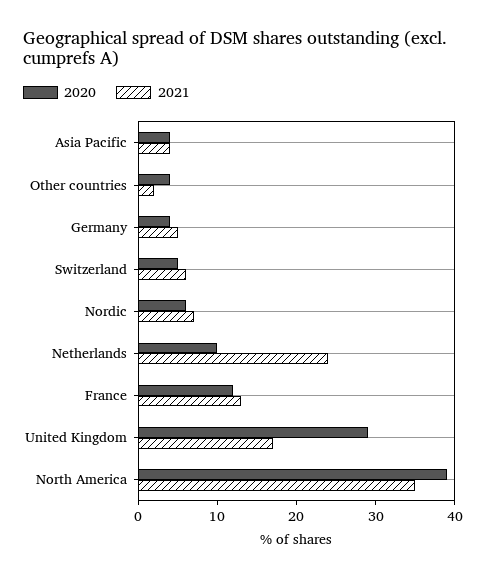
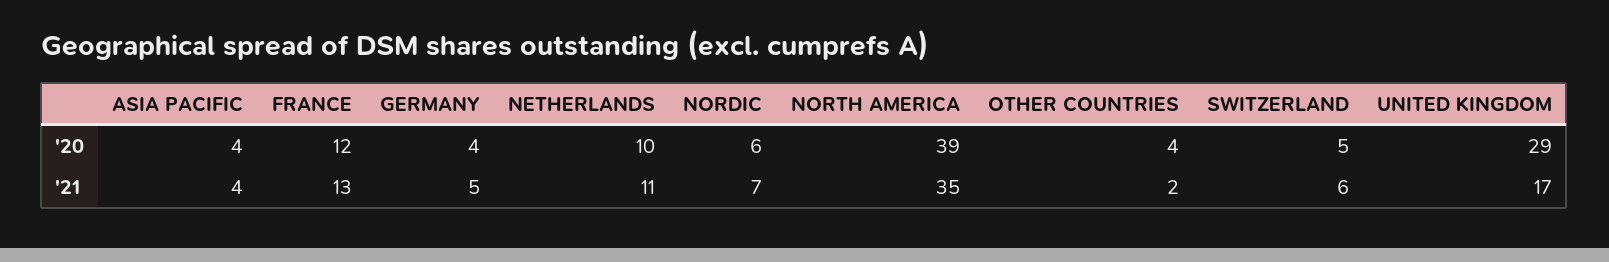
  {
    "2020": {
      "Asia Pacific": 4,
      "Other countries": 4,
      "Germany": 4,
      "Switzerland": 5,
      "Nordic": 6,
      "Netherlands": 10,
      "France": 12,
      "United Kingdom": 29,
      "North America": 39
    },
    "2021": {
      "Asia Pacific": 4,
      "Other countries": 2,
      "Germany": 5,
      "Switzerland": 6,
      "Nordic": 7,
-     "Netherlands": 25,
+     "Netherlands": 11,
      "France": 13,
      "United Kingdom": 17,
      "North America": 35
    }
  }

